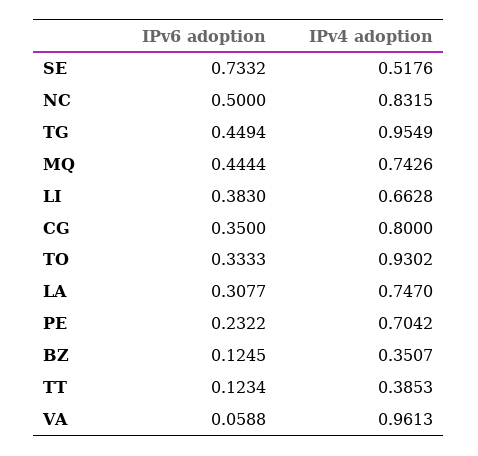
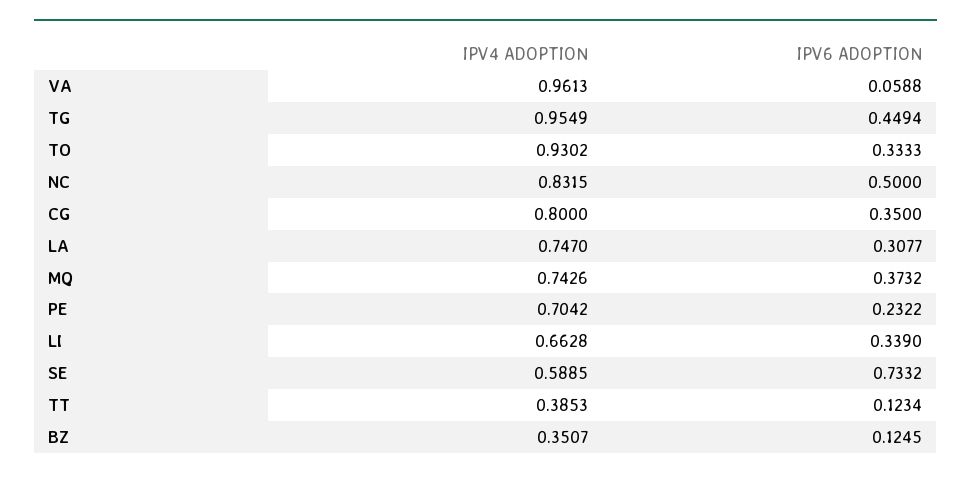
  {
    "IPv6 adoption": {
      "SE": 0.7332,
      "NC": 0.5,
      "TG": 0.4494,
-     "MQ": 0.4444,
+     "MQ": 0.3732,
-     "LI": 0.383,
+     "LI": 0.339,
      "CG": 0.35,
      "TO": 0.3333,
      "LA": 0.3077,
      "PE": 0.2322,
      "BZ": 0.1245,
      "TT": 0.1234,
      "VA": 0.0588
    },
    "IPv4 adoption": {
-     "SE": 0.5176,
+     "SE": 0.5885,
      "NC": 0.8315,
      "TG": 0.9549,
      "MQ": 0.7426,
      "LI": 0.6628,
      "CG": 0.8,
      "TO": 0.9302,
      "LA": 0.747,
      "PE": 0.7042,
      "BZ": 0.3507,
      "TT": 0.3853,
      "VA": 0.9613
    }
  }

